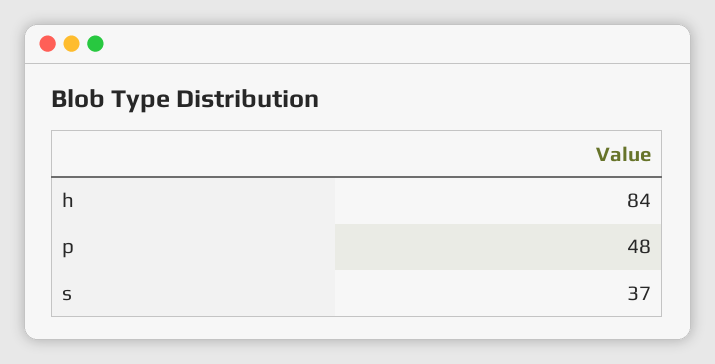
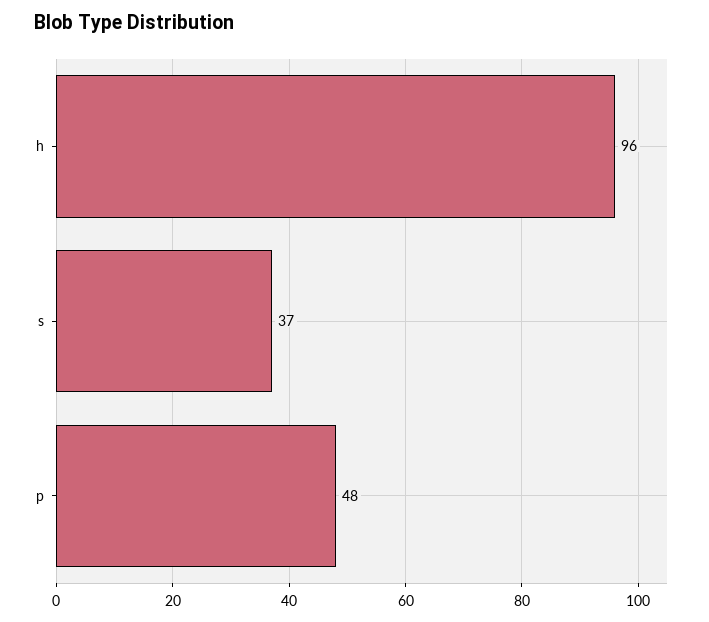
  {
-   "h": 84,
+   "h": 96,
    "p": 48,
    "s": 37
  }

